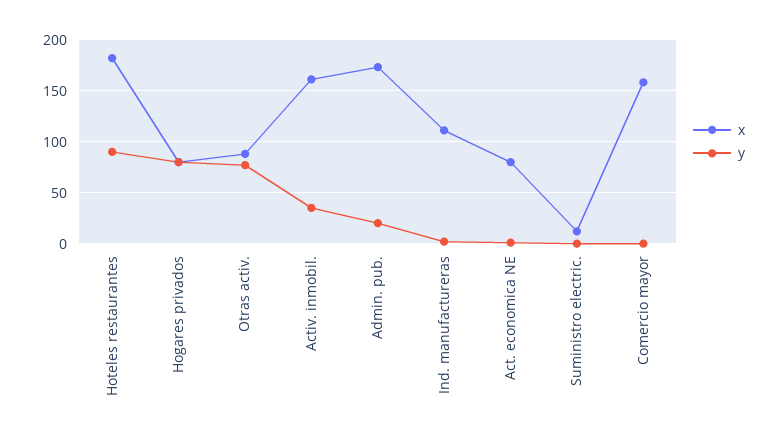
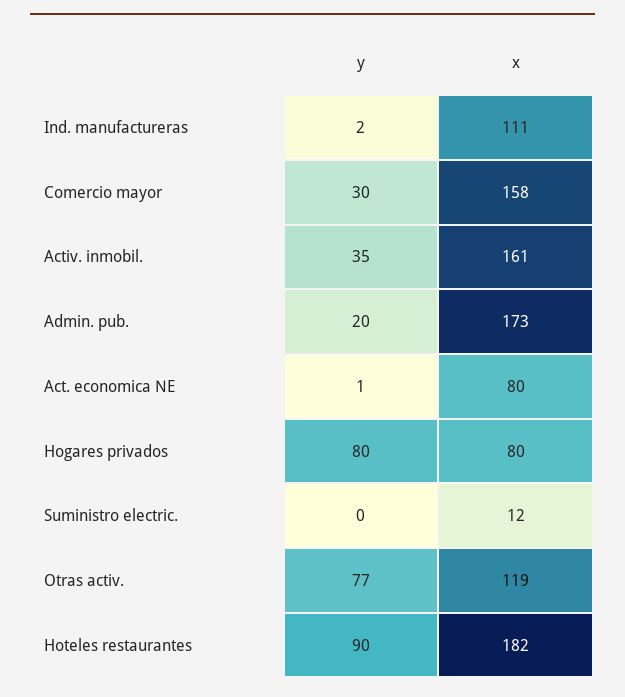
  {
    "x": {
      "Hoteles restaurantes": 182,
      "Hogares privados": 80,
-     "Otras activ.": 90,
+     "Otras activ.": 119,
      "Activ. inmobil.": 161,
      "Admin. pub.": 173,
      "Ind. manufactureras": 111,
      "Act. economica NE": 80,
      "Suministro electric.": 12,
      "Comercio mayor": 158
    },
    "y": {
      "Hoteles restaurantes": 90,
      "Hogares privados": 80,
      "Otras activ.": 77,
      "Activ. inmobil.": 35,
      "Admin. pub.": 20,
      "Ind. manufactureras": 2,
      "Act. economica NE": 1,
      "Suministro electric.": 0,
-     "Comercio mayor": 0
+     "Comercio mayor": 30
    }
  }

